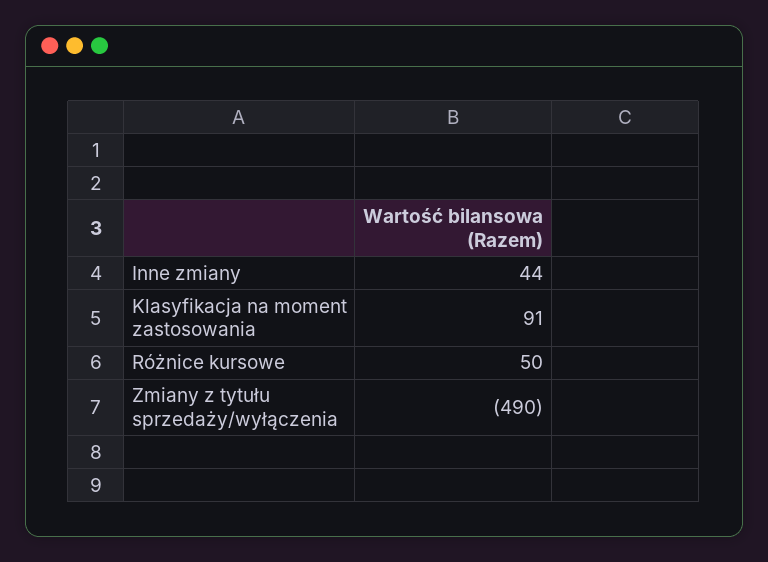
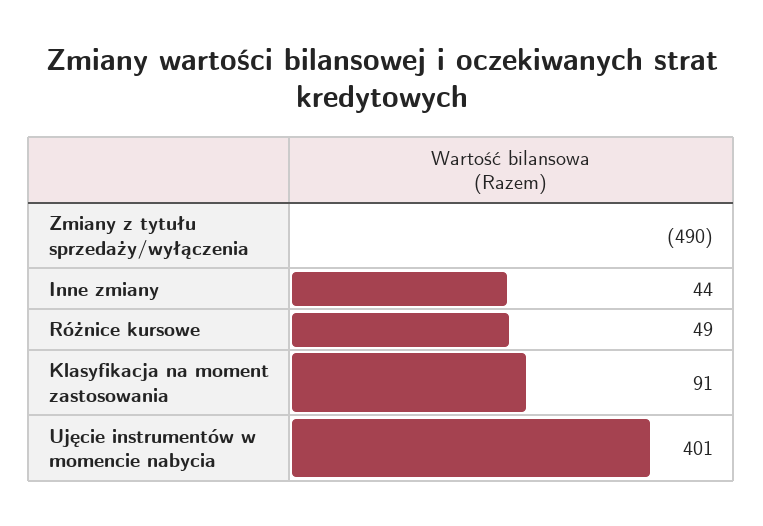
  {
    "Inne zmiany": 44,
    "Klasyfikacja na moment zastosowania": 91,
-   "Różnice kursowe": 50,
+   "Różnice kursowe": 49,
-   "Zmiany z tytułu sprzedaży/wyłączenia": -490
+   "Zmiany z tytułu sprzedaży/wyłączenia": -490,
+   "Ujęcie instrumentów w momencie nabycia": 401
  }

